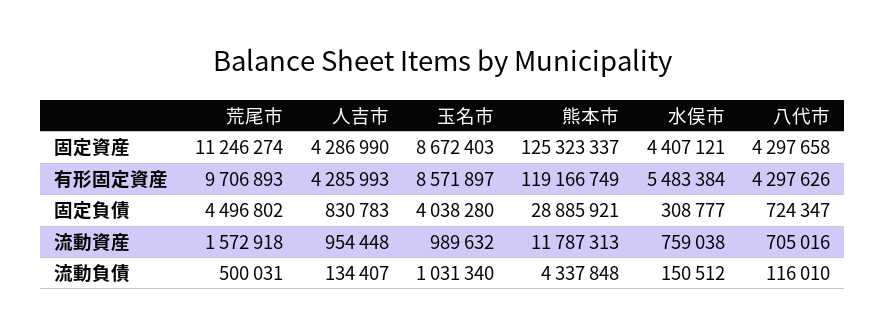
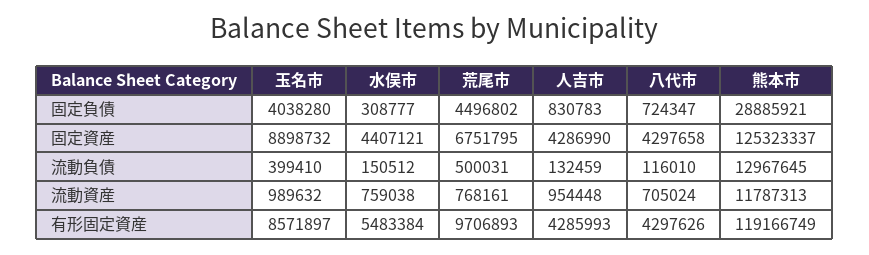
  {
    "荒尾市": {
-     "固定資産": 11246274,
+     "固定資産": 6751795,
      "有形固定資産": 9706893,
      "固定負債": 4496802,
-     "流動資産": 1572918,
+     "流動資産": 768161,
      "流動負債": 500031
    },
    "人吉市": {
      "固定資産": 4286990,
      "有形固定資産": 4285993,
      "固定負債": 830783,
      "流動資産": 954448,
-     "流動負債": 134407
+     "流動負債": 132459
    },
    "玉名市": {
-     "固定資産": 8672403,
+     "固定資産": 8898732,
      "有形固定資産": 8571897,
      "固定負債": 4038280,
      "流動資産": 989632,
-     "流動負債": 1031340
+     "流動負債": 399410
    },
    "熊本市": {
      "固定資産": 125323337,
      "有形固定資産": 119166749,
      "固定負債": 28885921,
      "流動資産": 11787313,
-     "流動負債": 4337848
+     "流動負債": 12967645
    },
    "水俣市": {
      "固定資産": 4407121,
      "有形固定資産": 5483384,
      "固定負債": 308777,
      "流動資産": 759038,
      "流動負債": 150512
    },
    "八代市": {
      "固定資産": 4297658,
      "有形固定資産": 4297626,
      "固定負債": 724347,
-     "流動資産": 705016,
+     "流動資産": 705024,
      "流動負債": 116010
    }
  }

